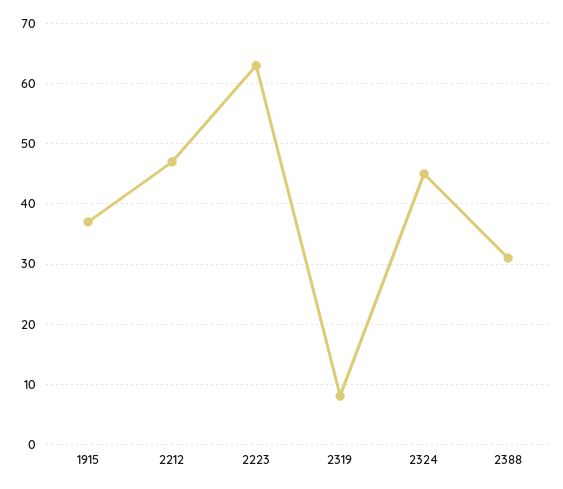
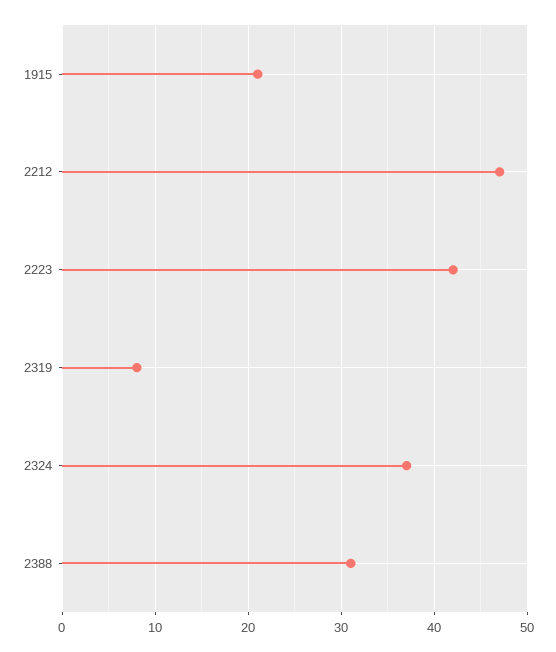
  {
-   "1915": 37,
+   "1915": 21,
    "2212": 47,
-   "2223": 63,
+   "2223": 42,
    "2319": 8,
-   "2324": 45,
+   "2324": 37,
    "2388": 31
  }

